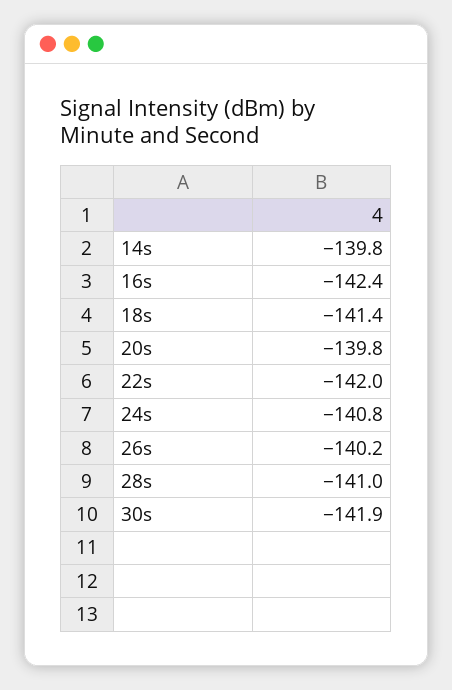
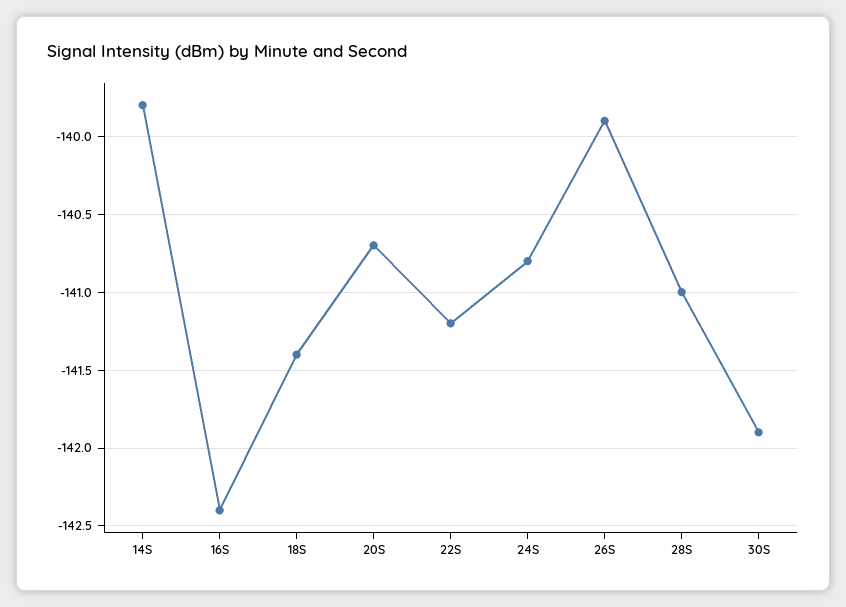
  {
    "14s": -139.8,
    "16s": -142.4,
    "18s": -141.4,
-   "20s": -139.8,
+   "20s": -140.7,
-   "22s": -142,
+   "22s": -141.2,
    "24s": -140.8,
-   "26s": -140.2,
+   "26s": -139.9,
    "28s": -141,
    "30s": -141.9
  }

